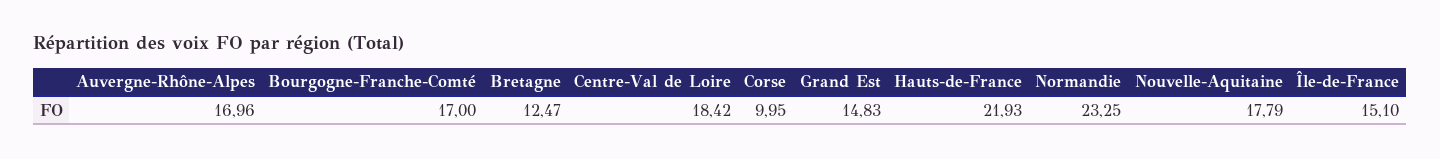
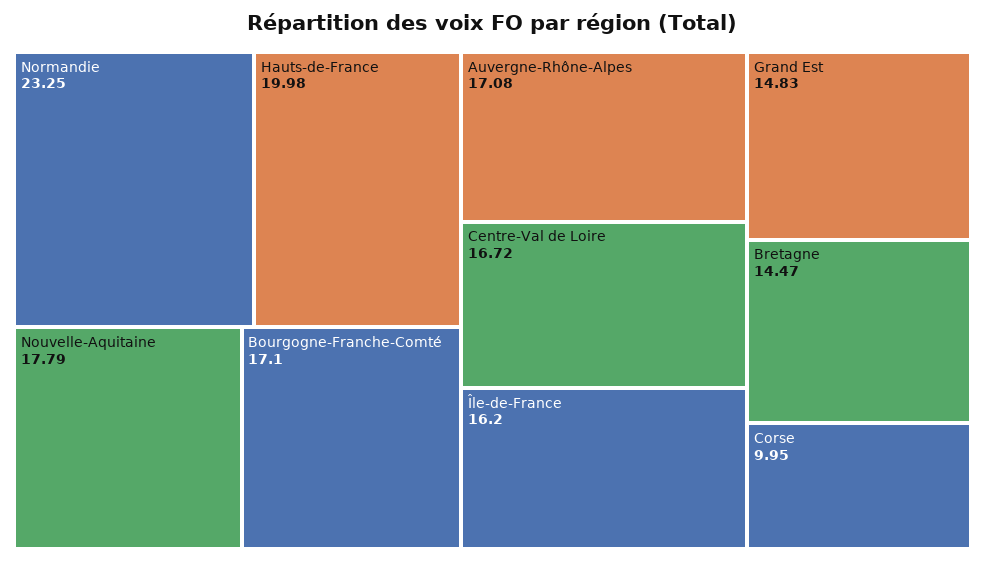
  {
-   "Auvergne-Rhône-Alpes": 16.96,
+   "Auvergne-Rhône-Alpes": 17.08,
-   "Bourgogne-Franche-Comté": 17,
+   "Bourgogne-Franche-Comté": 17.1,
-   "Bretagne": 12.47,
+   "Bretagne": 14.47,
-   "Centre-Val de Loire": 18.42,
+   "Centre-Val de Loire": 16.72,
    "Corse": 9.95,
    "Grand Est": 14.83,
-   "Hauts-de-France": 21.93,
+   "Hauts-de-France": 19.98,
    "Normandie": 23.25,
    "Nouvelle-Aquitaine": 17.79,
-   "Île-de-France": 15.1
+   "Île-de-France": 16.2
  }

